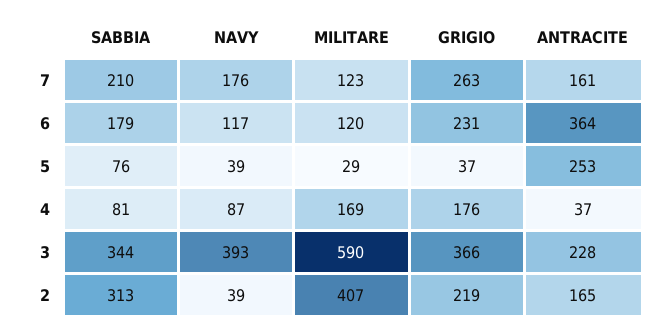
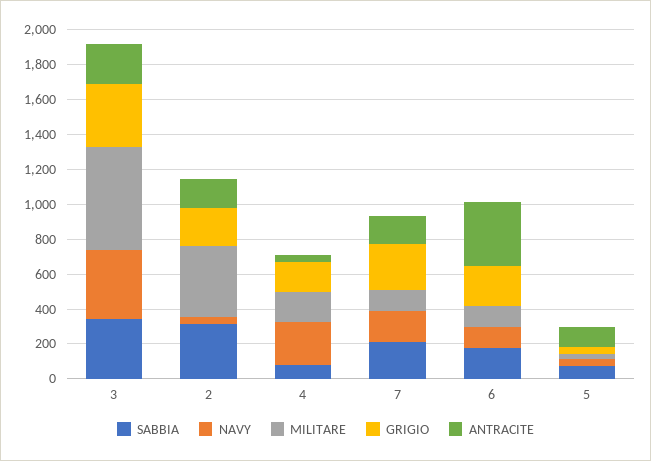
  {
    "SABBIA": {
      "7": 210,
      "6": 179,
      "5": 76,
      "4": 81,
      "3": 344,
      "2": 313
    },
    "NAVY": {
      "7": 176,
      "6": 117,
      "5": 39,
-     "4": 87,
+     "4": 250,
      "3": 393,
      "2": 39
    },
    "MILITARE": {
      "7": 123,
      "6": 120,
      "5": 29,
      "4": 169,
      "3": 590,
      "2": 407
    },
    "GRIGIO": {
      "7": 263,
      "6": 231,
      "5": 37,
      "4": 176,
      "3": 366,
      "2": 219
    },
    "ANTRACITE": {
      "7": 161,
      "6": 364,
-     "5": 253,
+     "5": 100,
      "4": 37,
      "3": 228,
      "2": 165
    }
  }

